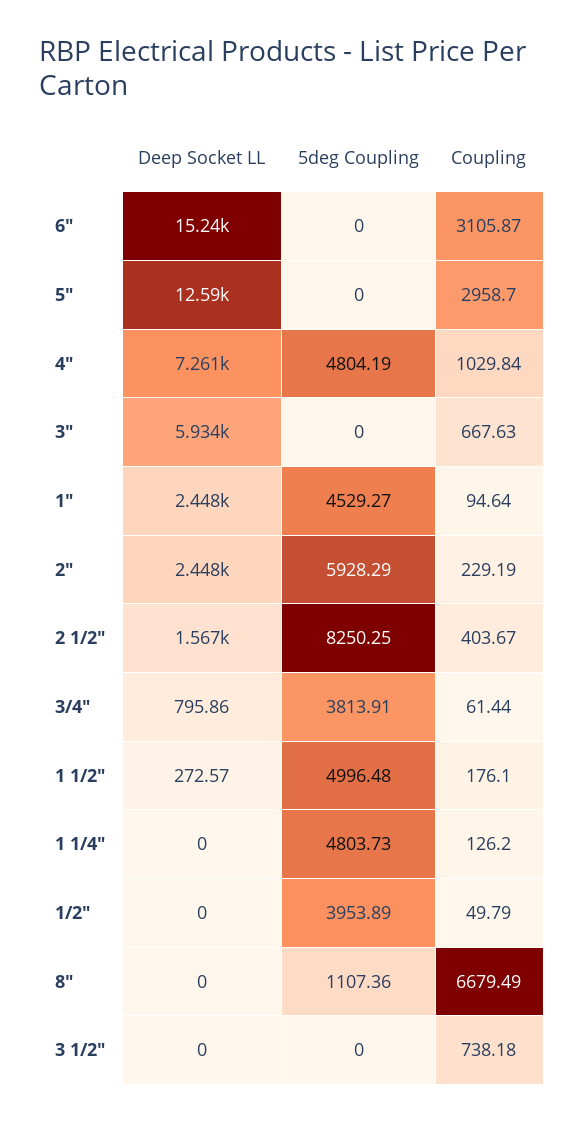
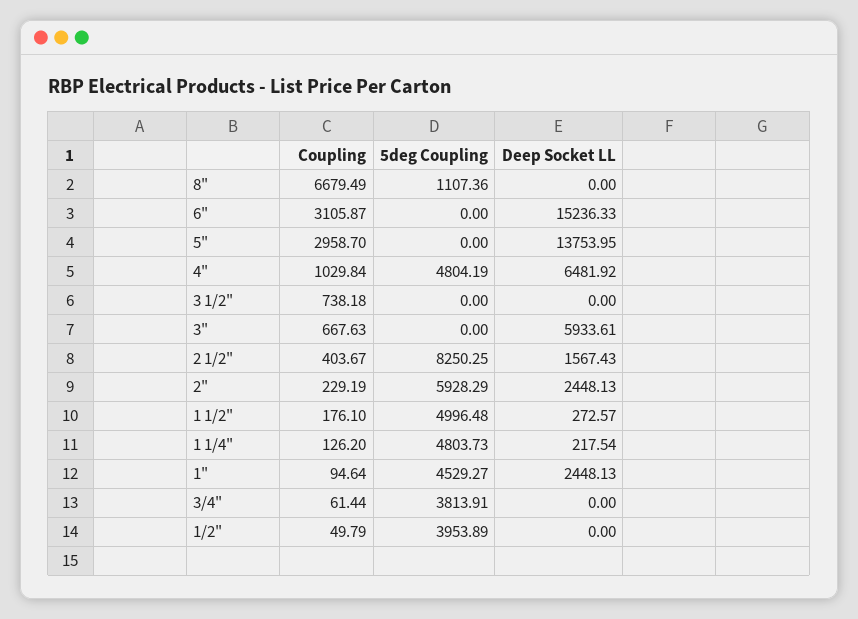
  {
    "Deep Socket LL": {
      "6\"": 15236.33,
-     "5\"": 12590,
+     "5\"": 13753.95,
-     "4\"": 7261,
+     "4\"": 6481.92,
      "3\"": 5933.61,
      "1\"": 2448.13,
      "2\"": 2448.13,
      "2 1/2\"": 1567.43,
-     "3/4\"": 795.86,
+     "3/4\"": 0,
      "1 1/2\"": 272.57,
-     "1 1/4\"": 0,
+     "1 1/4\"": 217.54,
      "1/2\"": 0,
      "8\"": 0,
      "3 1/2\"": 0
    },
    "5deg Coupling": {
      "6\"": 0,
      "5\"": 0,
      "4\"": 4804.19,
      "3\"": 0,
      "1\"": 4529.27,
      "2\"": 5928.29,
      "2 1/2\"": 8250.25,
      "3/4\"": 3813.91,
      "1 1/2\"": 4996.48,
      "1 1/4\"": 4803.73,
      "1/2\"": 3953.89,
      "8\"": 1107.36,
      "3 1/2\"": 0
    },
    "Coupling": {
      "6\"": 3105.87,
      "5\"": 2958.7,
      "4\"": 1029.84,
      "3\"": 667.63,
      "1\"": 94.64,
      "2\"": 229.19,
      "2 1/2\"": 403.67,
      "3/4\"": 61.44,
      "1 1/2\"": 176.1,
      "1 1/4\"": 126.2,
      "1/2\"": 49.79,
      "8\"": 6679.49,
      "3 1/2\"": 738.18
    }
  }

